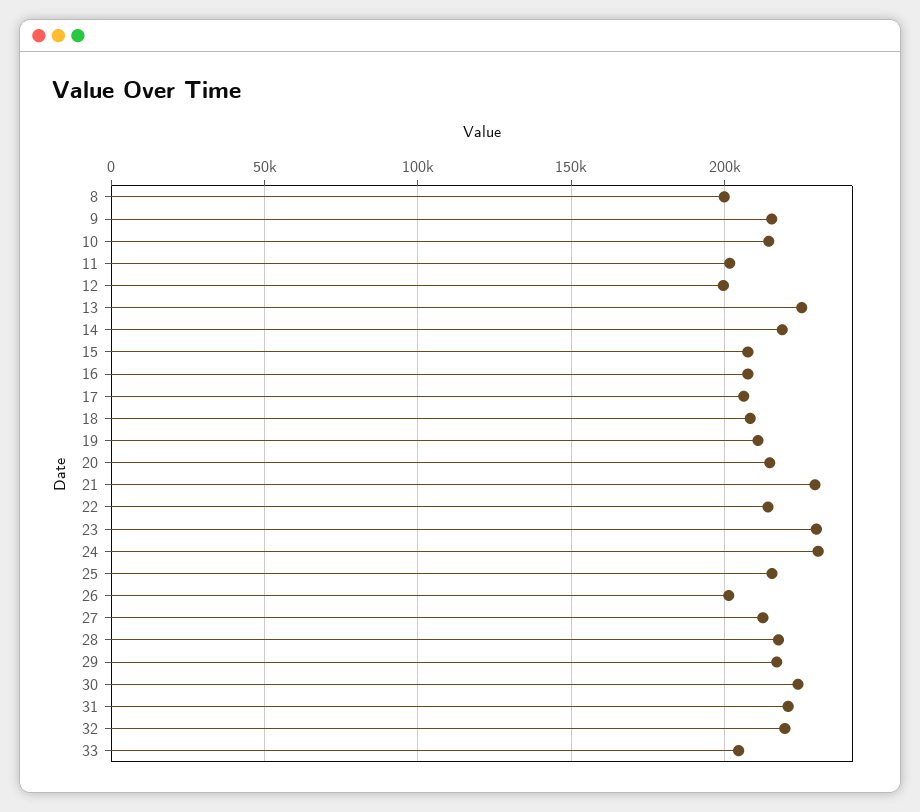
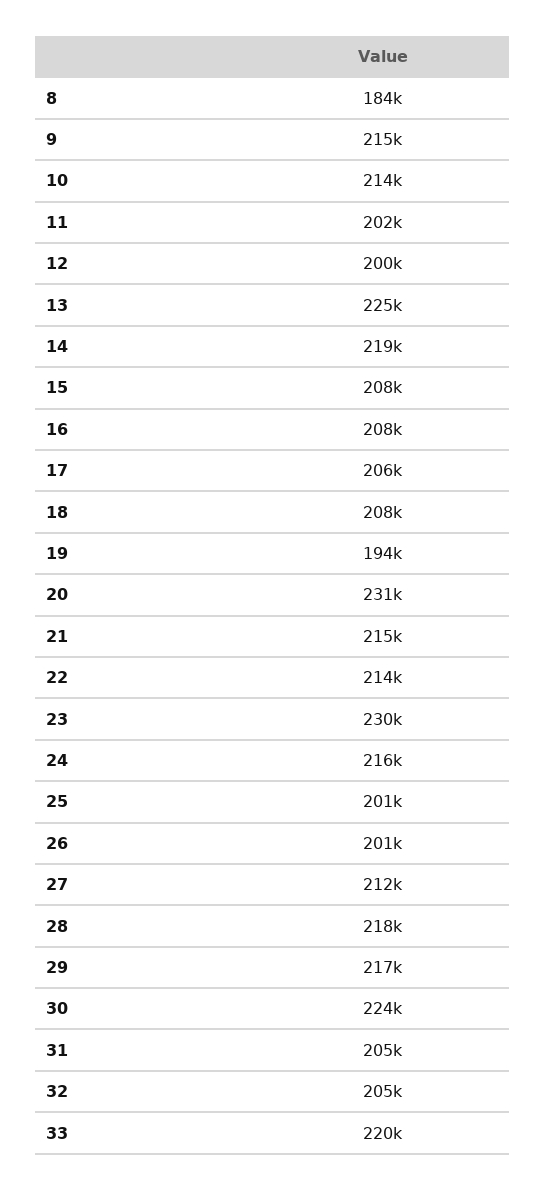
  {
-   "8": 200000,
+   "8": 184000,
    "9": 215000,
    "10": 214000,
    "11": 202000,
    "12": 200000,
    "13": 225000,
    "14": 219000,
    "15": 208000,
    "16": 208000,
    "17": 206000,
    "18": 208000,
-   "19": 210000,
+   "19": 194000,
-   "20": 215000,
+   "20": 231000,
-   "21": 230000,
+   "21": 215000,
    "22": 214000,
    "23": 230000,
-   "24": 230000,
+   "24": 216000,
-   "25": 215000,
+   "25": 201000,
    "26": 201000,
    "27": 212000,
    "28": 218000,
    "29": 217000,
    "30": 224000,
-   "31": 220000,
+   "31": 205000,
-   "32": 220000,
+   "32": 205000,
-   "33": 205000
+   "33": 220000
  }

